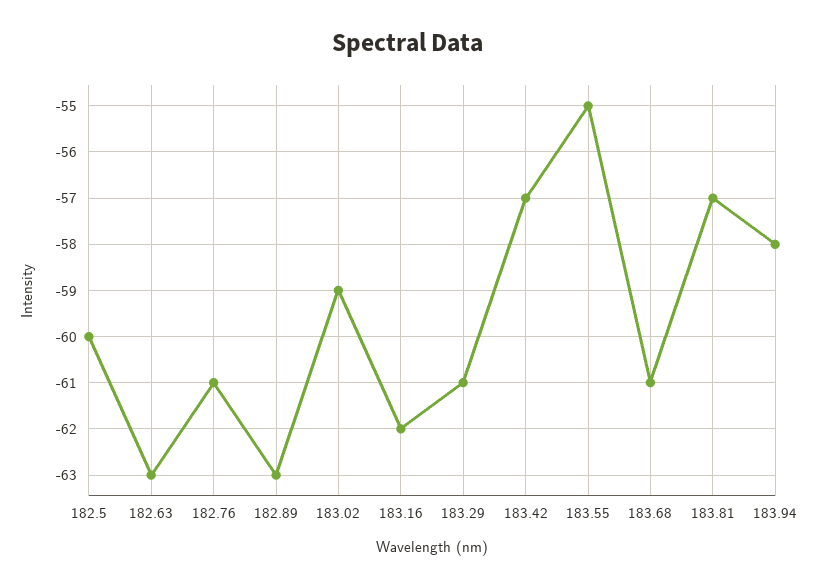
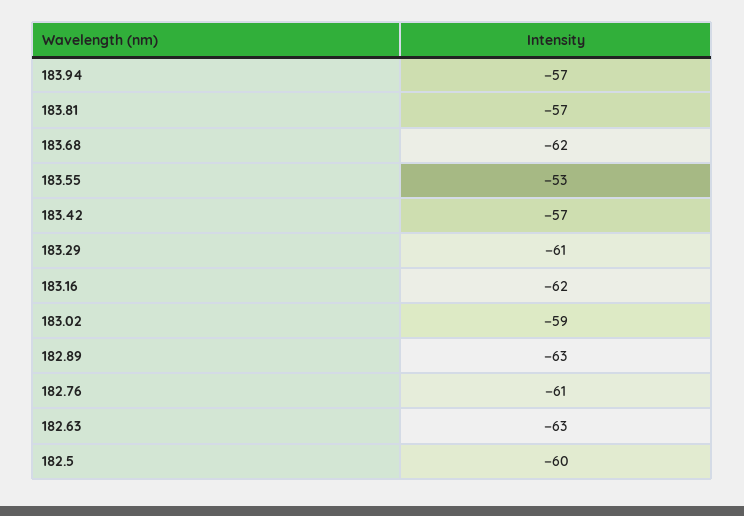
  {
    "182.5": -60,
    "182.63": -63,
    "182.76": -61,
    "182.89": -63,
    "183.02": -59,
    "183.16": -62,
    "183.29": -61,
    "183.42": -57,
-   "183.55": -55,
+   "183.55": -53,
-   "183.68": -61,
+   "183.68": -62,
    "183.81": -57,
-   "183.94": -58
+   "183.94": -57
  }

